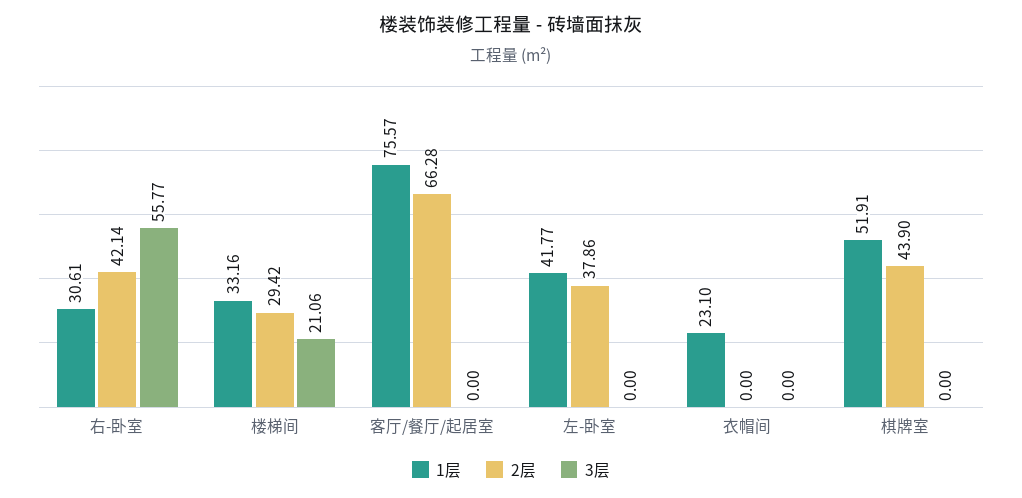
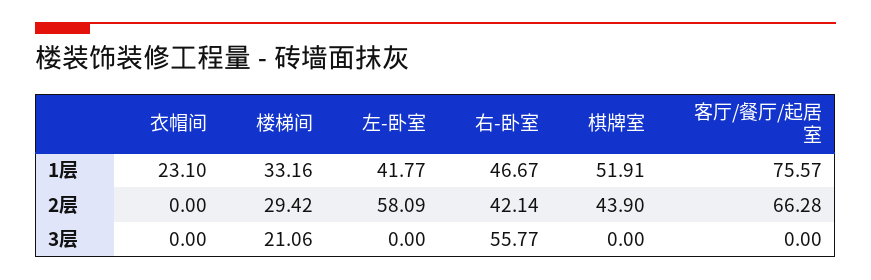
  {
    "1层": {
-     "右-卧室": 30.61,
+     "右-卧室": 46.67,
      "楼梯间": 33.16,
      "客厅/餐厅/起居室": 75.57,
      "左-卧室": 41.77,
      "衣帽间": 23.1,
      "棋牌室": 51.91
    },
    "2层": {
      "右-卧室": 42.14,
      "楼梯间": 29.42,
      "客厅/餐厅/起居室": 66.28,
-     "左-卧室": 37.86,
+     "左-卧室": 58.09,
      "衣帽间": 0,
      "棋牌室": 43.9
    },
    "3层": {
      "右-卧室": 55.77,
      "楼梯间": 21.06,
      "客厅/餐厅/起居室": 0,
      "左-卧室": 0,
      "衣帽间": 0,
      "棋牌室": 0
    }
  }

